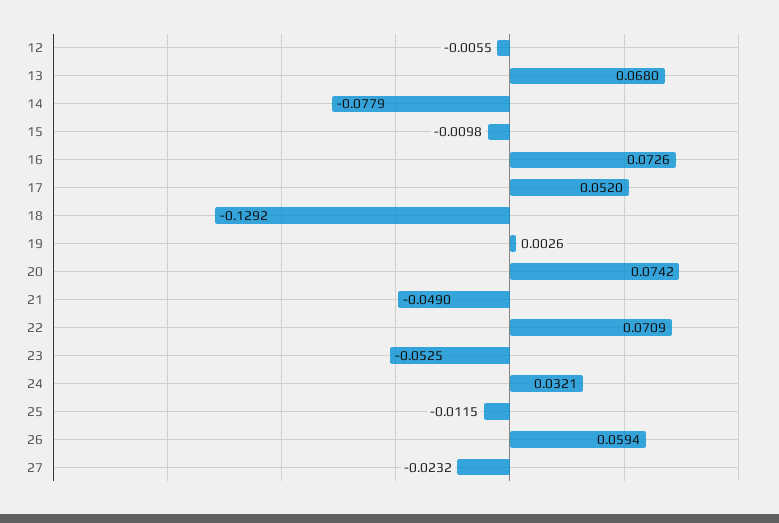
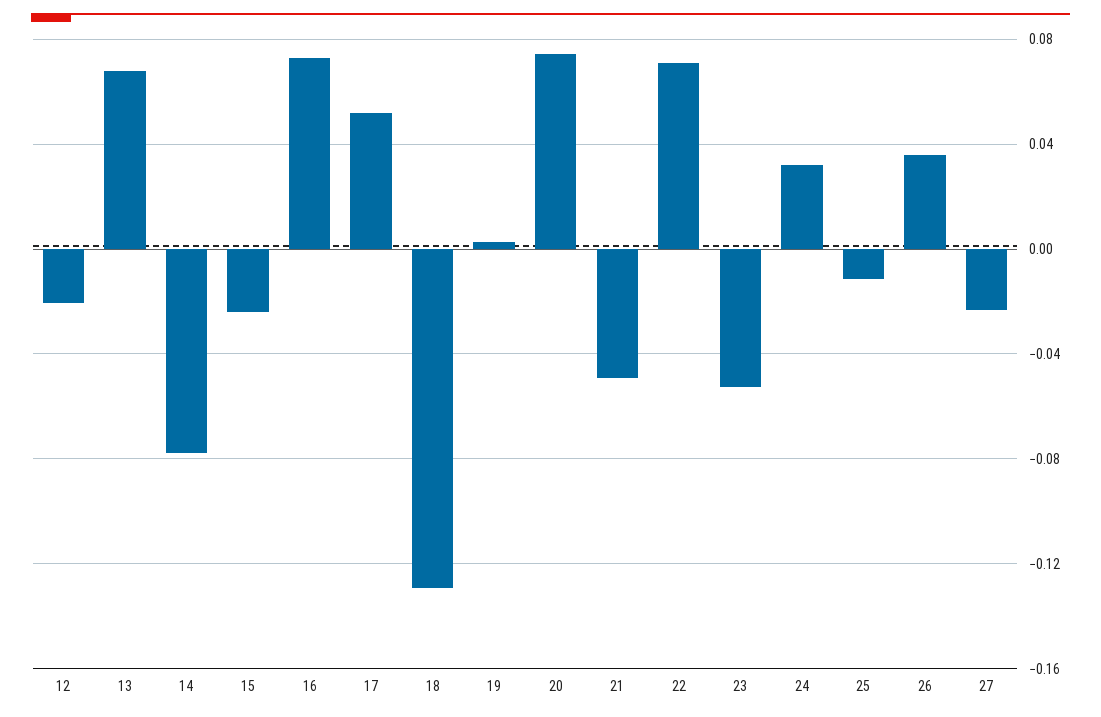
  {
-   "12": -0.0055,
+   "12": -0.02,
    "13": 0.068,
    "14": -0.0779,
-   "15": -0.0098,
+   "15": -0.025,
    "16": 0.0726,
    "17": 0.052,
    "18": -0.1292,
    "19": 0.0026,
    "20": 0.0742,
    "21": -0.049,
    "22": 0.0709,
    "23": -0.0525,
    "24": 0.0321,
    "25": -0.0115,
-   "26": 0.0594,
+   "26": 0.035,
    "27": -0.0232
  }

